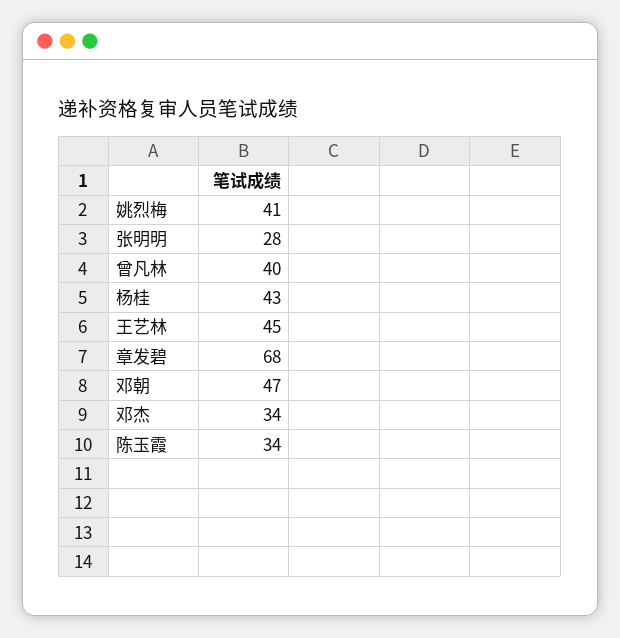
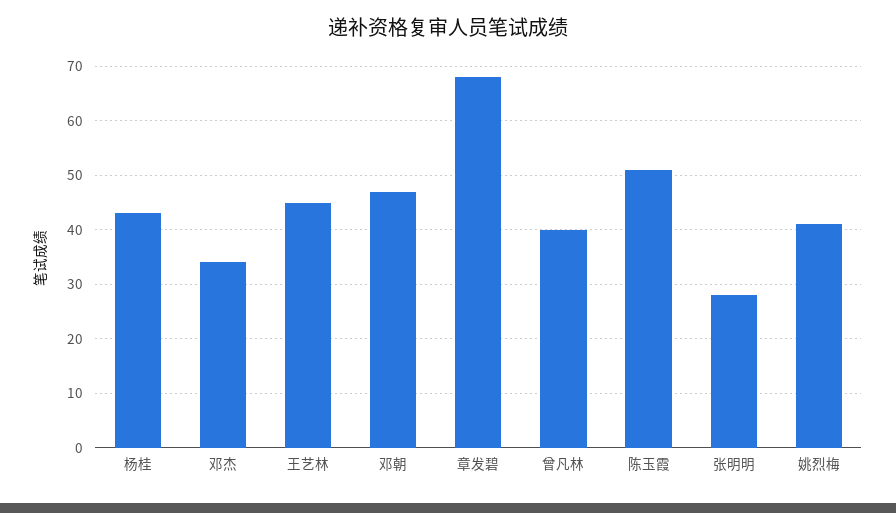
  {
    "姚烈梅": 41,
    "张明明": 28,
    "曾凡林": 40,
    "杨桂": 43,
    "王艺林": 45,
    "章发碧": 68,
    "邓朝": 47,
    "邓杰": 34,
-   "陈玉霞": 34
+   "陈玉霞": 50
  }

